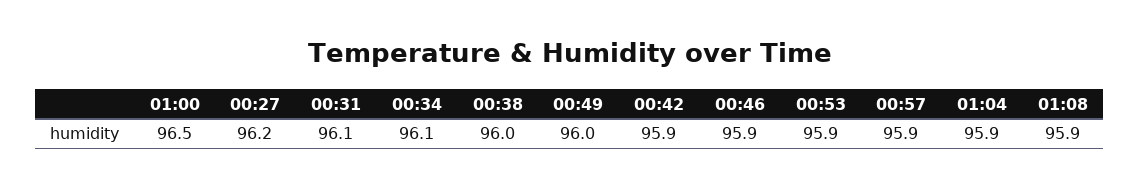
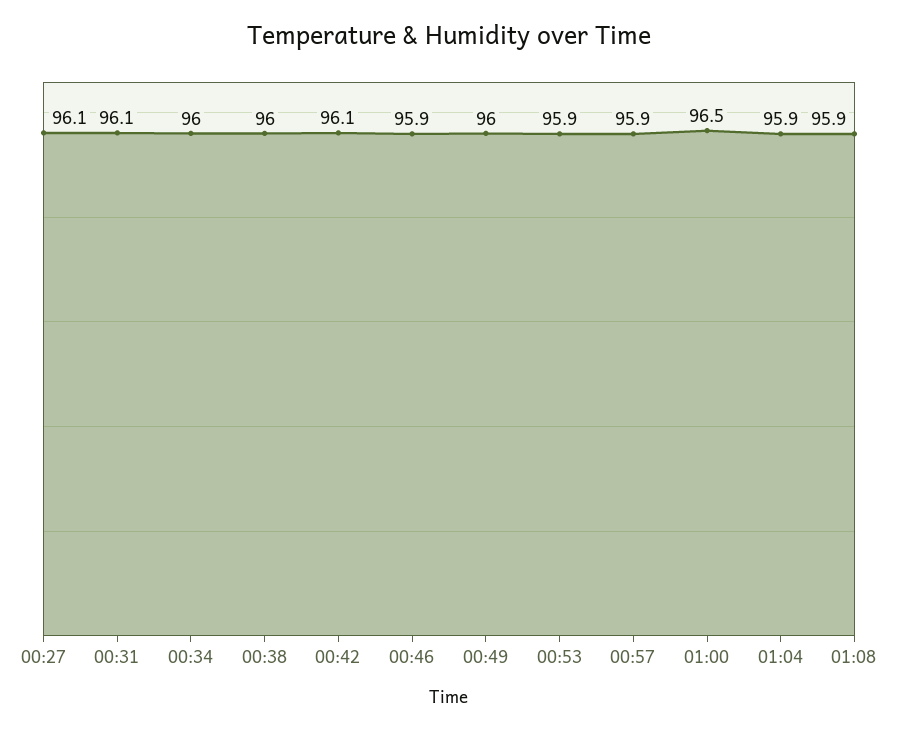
  {
    "01:00": 96.5,
-   "00:27": 96.2,
+   "00:27": 96.1,
    "00:31": 96.1,
-   "00:34": 96.1,
+   "00:34": 96,
    "00:38": 96,
    "00:49": 96,
-   "00:42": 95.9,
+   "00:42": 96.1,
    "00:46": 95.9,
    "00:53": 95.9,
    "00:57": 95.9,
    "01:04": 95.9,
    "01:08": 95.9
  }

